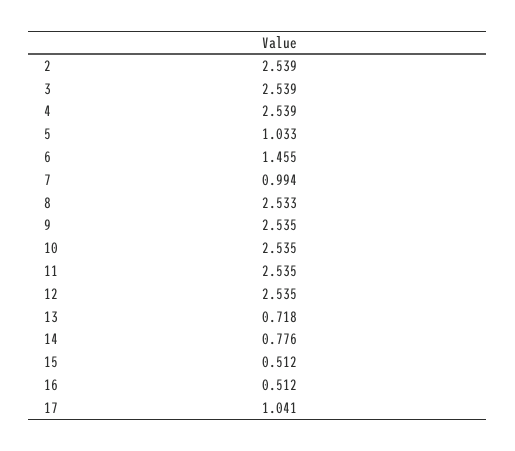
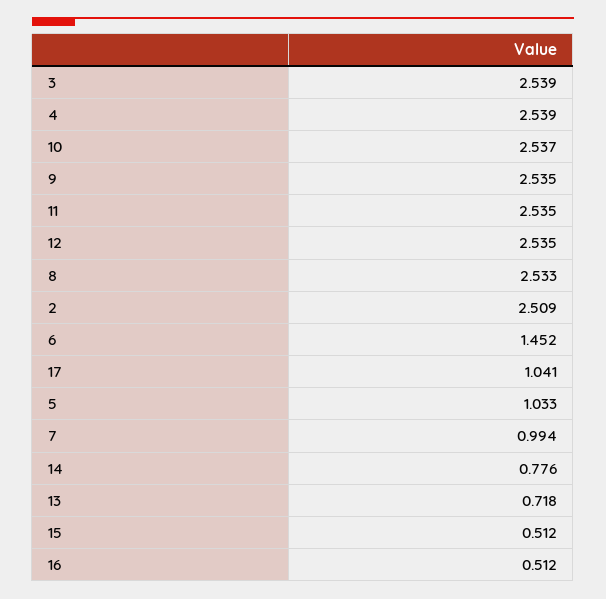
  {
-   "2": 2.539,
+   "2": 2.509,
    "3": 2.539,
    "4": 2.539,
    "5": 1.033,
-   "6": 1.455,
+   "6": 1.452,
    "7": 0.994,
    "8": 2.533,
    "9": 2.535,
-   "10": 2.535,
+   "10": 2.537,
    "11": 2.535,
    "12": 2.535,
    "13": 0.718,
    "14": 0.776,
    "15": 0.512,
    "16": 0.512,
    "17": 1.041
  }

